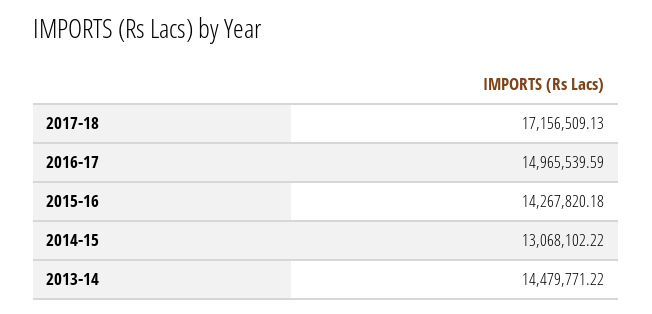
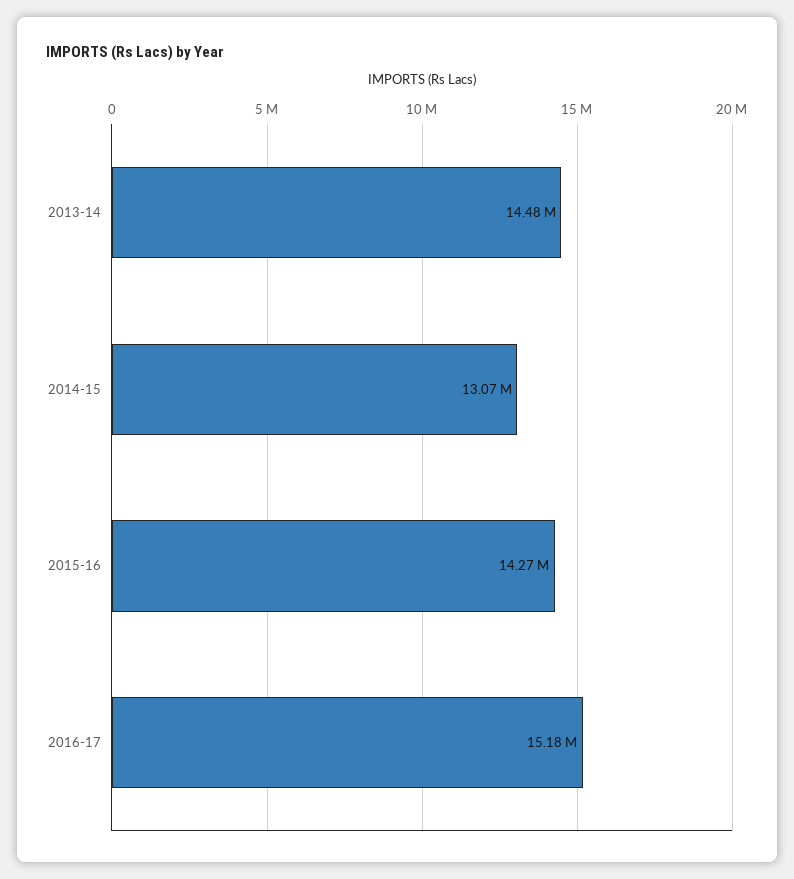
  {
-   "2017-18": 17156509.13,
-   "2016-17": 14965539.59,
+   "2016-17": 15180000,
    "2015-16": 14267820.18,
    "2014-15": 13068102.22,
    "2013-14": 14479771.22
  }

